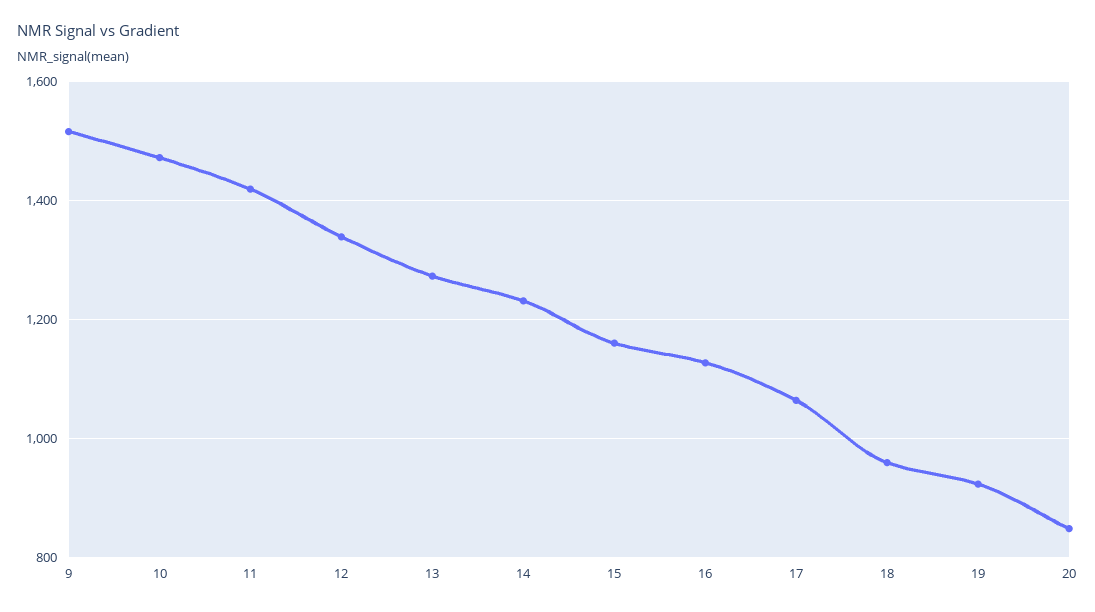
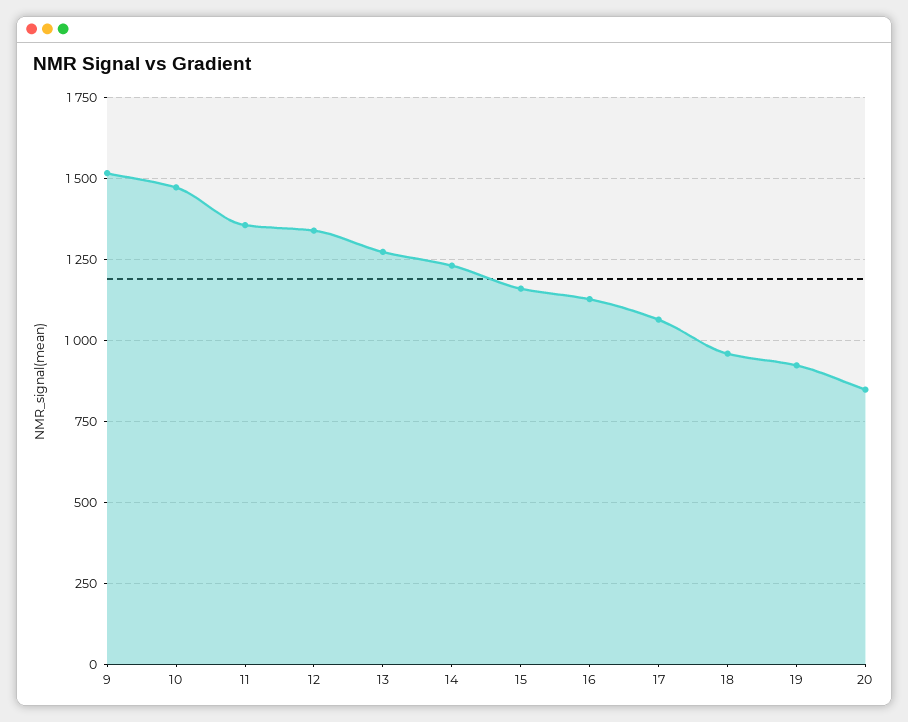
  {
    "9": 1520,
    "10": 1480,
-   "11": 1420,
+   "11": 1350,
    "12": 1340,
    "13": 1280,
    "14": 1240,
    "15": 1160,
    "16": 1120,
    "17": 1060,
    "18": 960,
    "19": 920,
    "20": 840
  }

